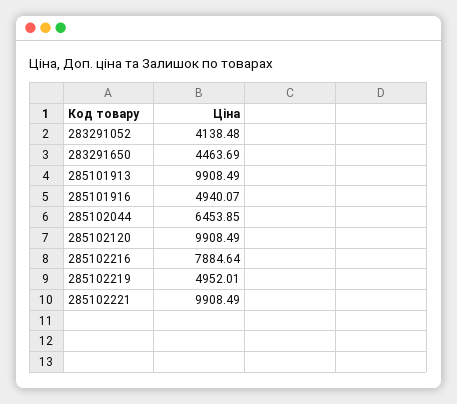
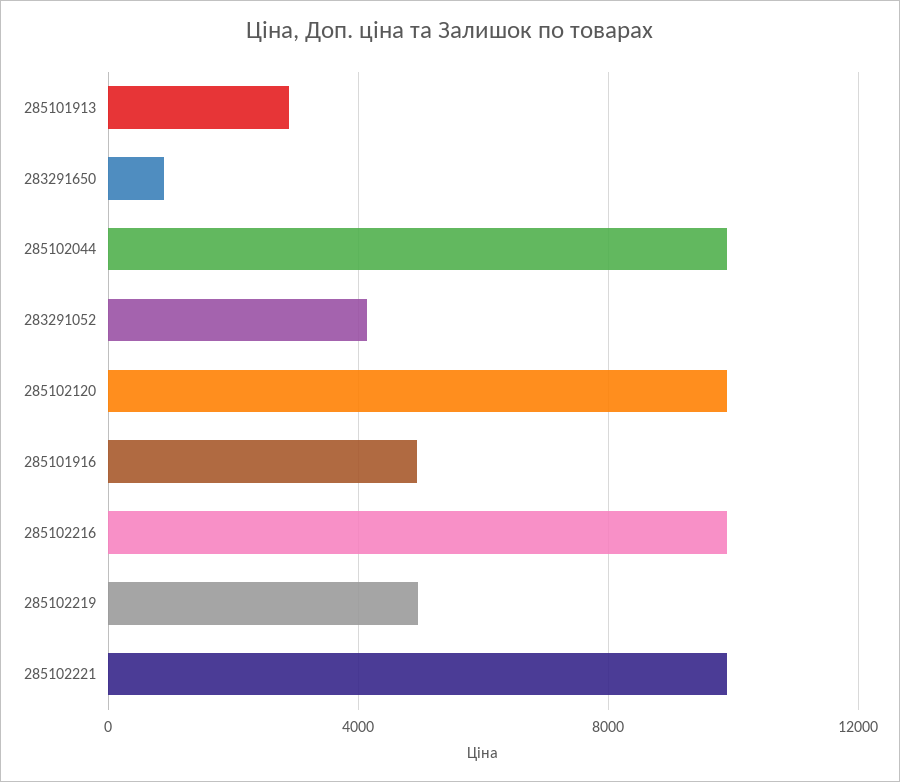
  {
    "283291052": 4138.48,
-   "283291650": 4463.69,
+   "283291650": 1000,
-   "285101913": 9908.49,
+   "285101913": 3000,
    "285101916": 4940.07,
-   "285102044": 6453.85,
+   "285102044": 10000,
    "285102120": 9908.49,
-   "285102216": 7884.64,
+   "285102216": 10000,
    "285102219": 4952.01,
    "285102221": 9908.49
  }

